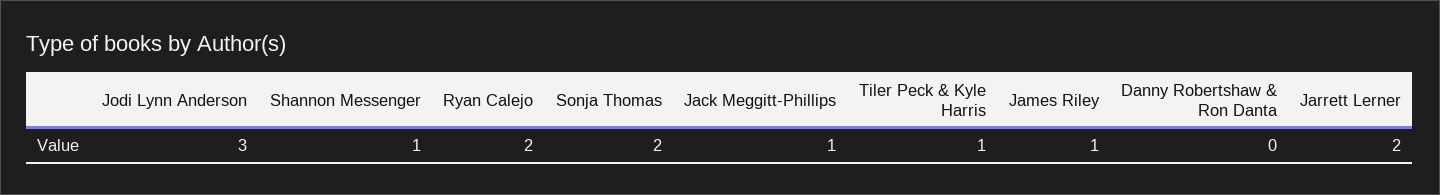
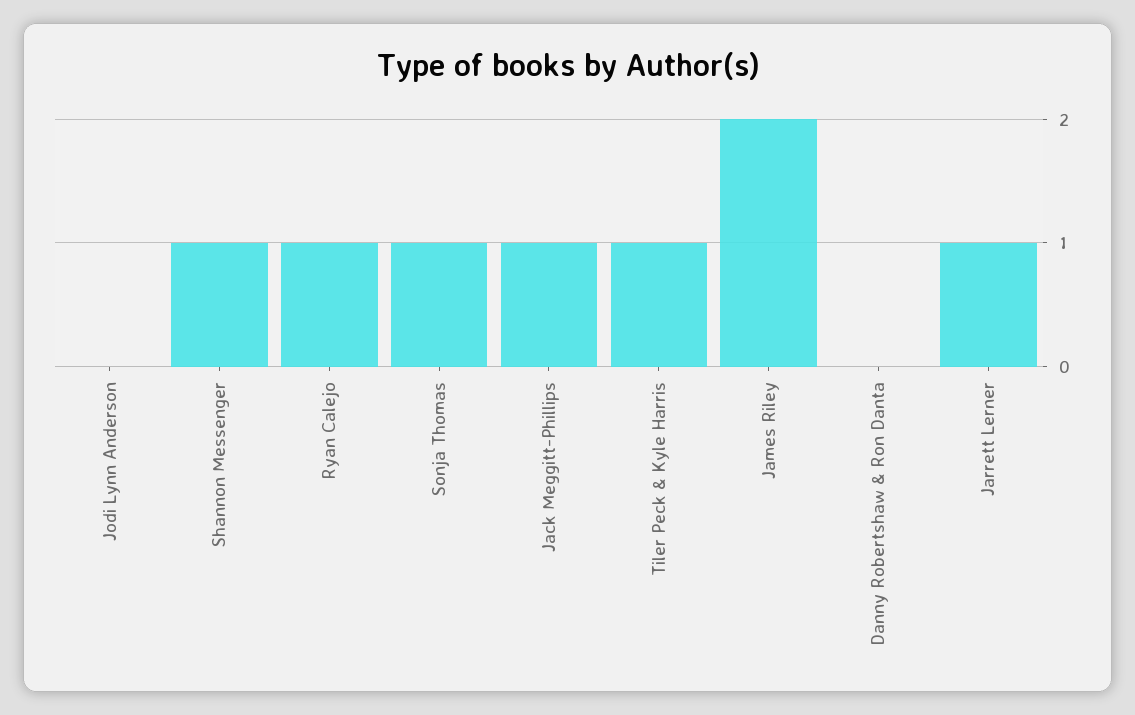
  {
-   "Jodi Lynn Anderson": 3,
+   "Jodi Lynn Anderson": 0,
    "Shannon Messenger": 1,
-   "Ryan Calejo": 2,
+   "Ryan Calejo": 1,
-   "Sonja Thomas": 2,
+   "Sonja Thomas": 1,
    "Jack Meggitt-Phillips": 1,
    "Tiler Peck & Kyle Harris": 1,
-   "James Riley": 1,
+   "James Riley": 2,
    "Danny Robertshaw & Ron Danta": 0,
-   "Jarrett Lerner": 2
+   "Jarrett Lerner": 1
  }

